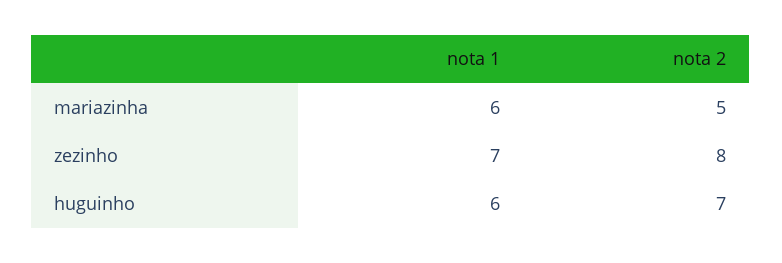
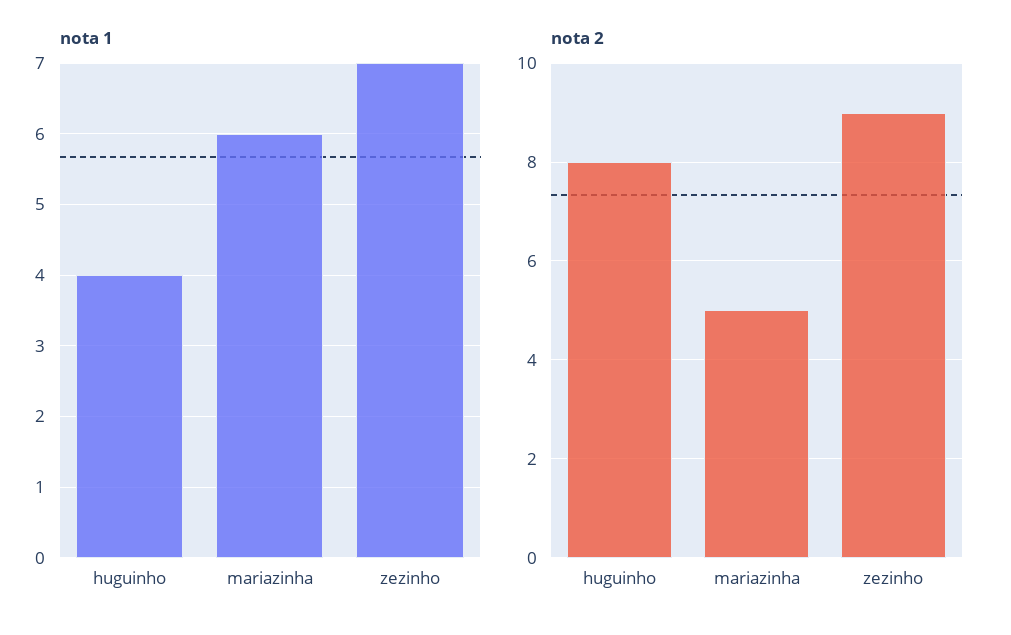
  {
    "nota 1": {
      "mariazinha": 6,
      "zezinho": 7,
-     "huguinho": 6
+     "huguinho": 4
    },
    "nota 2": {
      "mariazinha": 5,
-     "zezinho": 8,
+     "zezinho": 9,
-     "huguinho": 7
+     "huguinho": 8
    }
  }

